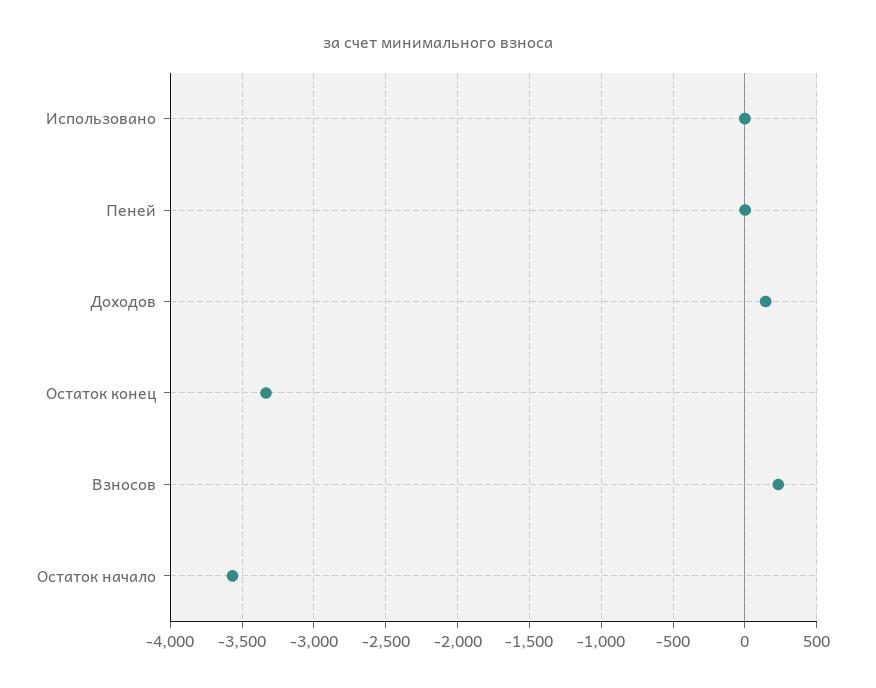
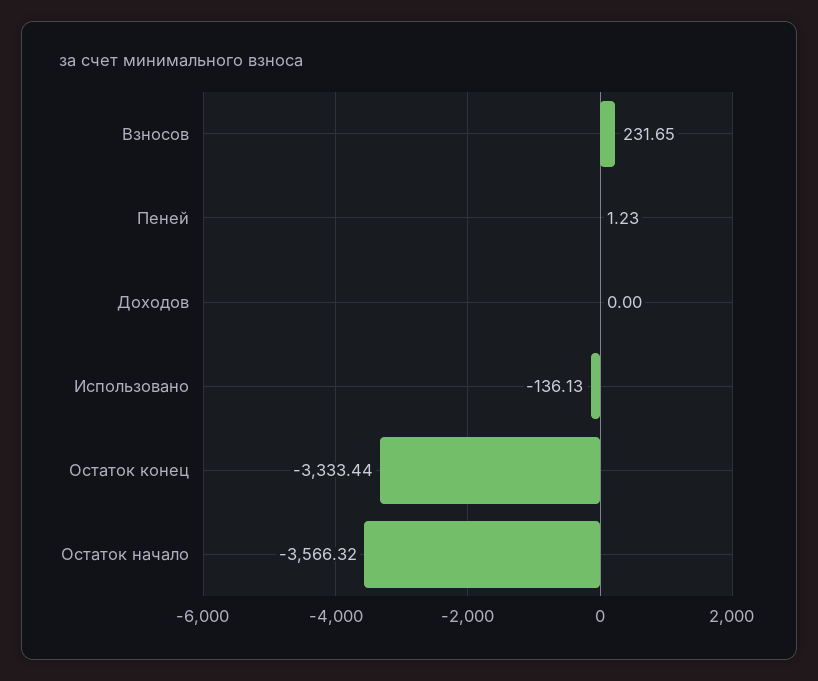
  {
-   "Использовано": 0,
+   "Использовано": -136.13,
    "Пеней": 1.23,
-   "Доходов": 150,
+   "Доходов": 0,
    "Остаток конец": -3333.44,
    "Взносов": 231.65,
    "Остаток начало": -3566.32
  }

